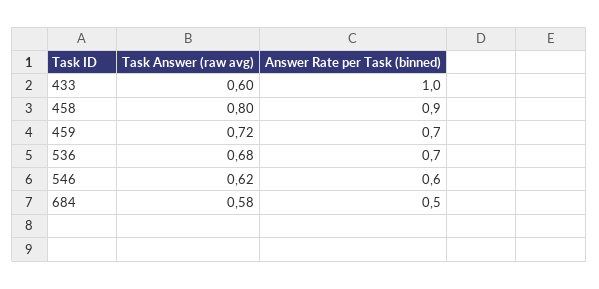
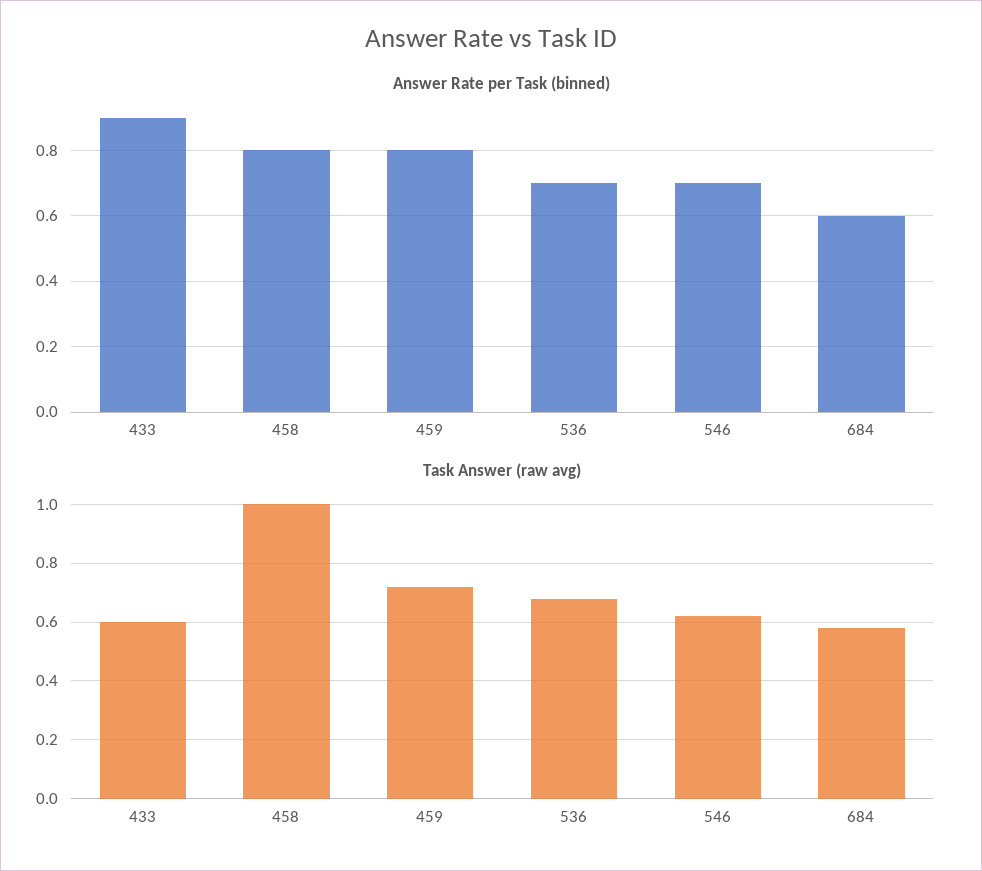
  {
    "Task Answer (raw avg)": {
      "433": 0.6,
-     "458": 0.8,
+     "458": 1,
      "459": 0.72,
      "536": 0.68,
      "546": 0.62,
      "684": 0.58
    },
    "Answer Rate per Task (binned)": {
-     "433": 1,
+     "433": 0.9,
-     "458": 0.9,
+     "458": 0.8,
-     "459": 0.7,
+     "459": 0.8,
      "536": 0.7,
-     "546": 0.6,
+     "546": 0.7,
-     "684": 0.5
+     "684": 0.6
    }
  }

